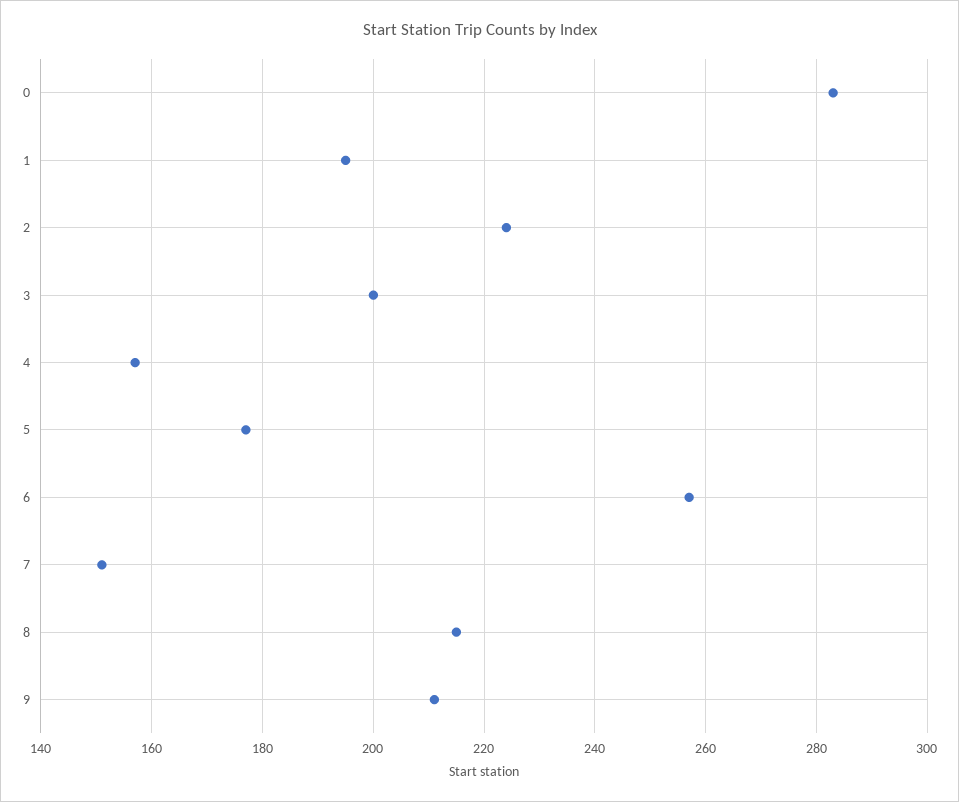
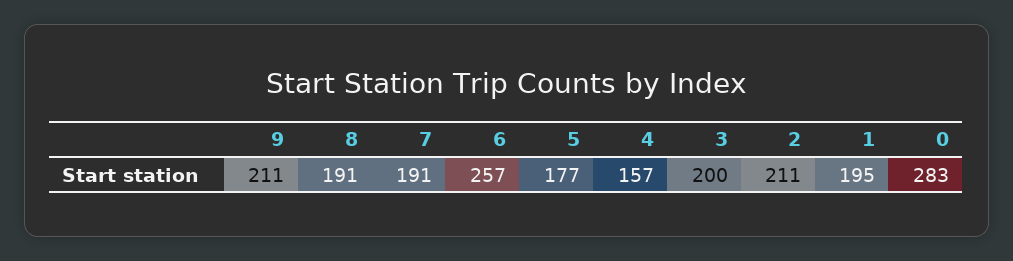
  {
    "0": 283,
    "1": 195,
-   "2": 225,
+   "2": 211,
    "3": 200,
    "4": 157,
    "5": 177,
    "6": 257,
-   "7": 150,
+   "7": 191,
-   "8": 215,
+   "8": 191,
    "9": 211
  }

